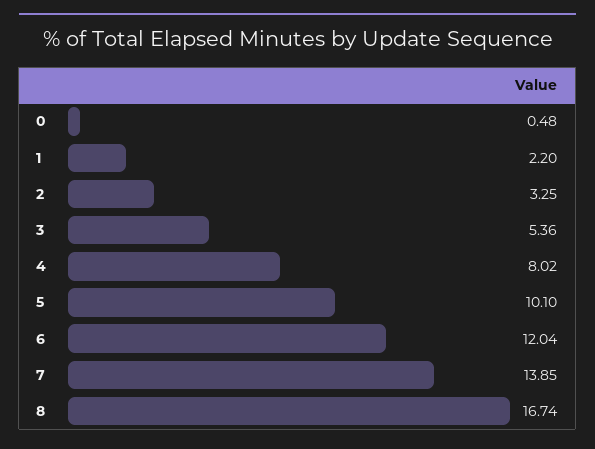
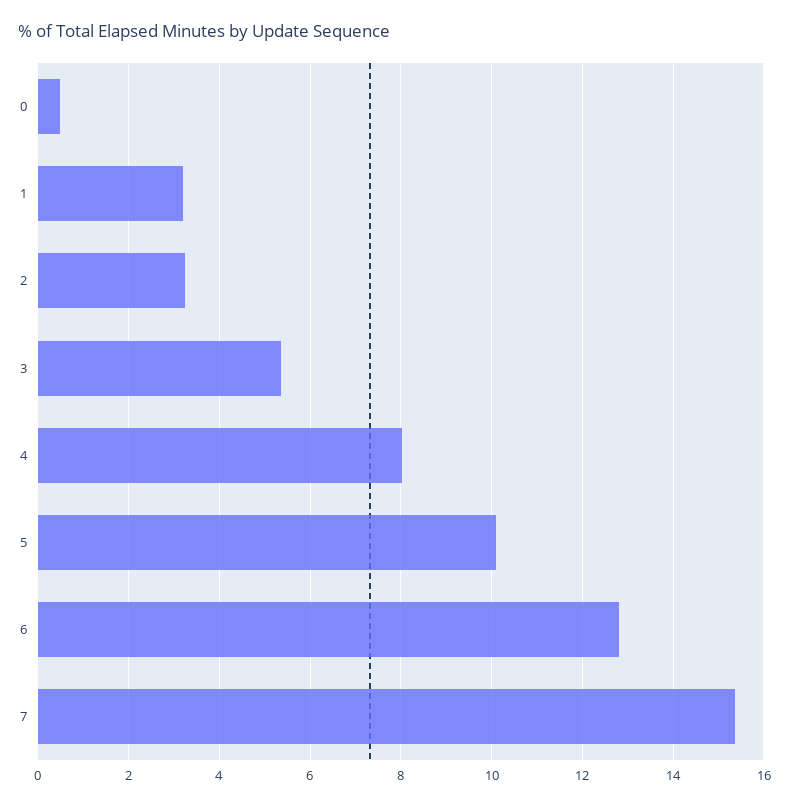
  {
    "0": 0.48,
-   "1": 2.2,
+   "1": 3.2,
    "2": 3.25,
    "3": 5.36,
    "4": 8.02,
    "5": 10.1,
-   "6": 12.04,
+   "6": 12.8,
-   "7": 13.85,
+   "7": 15.4
-   "8": 16.74
  }

